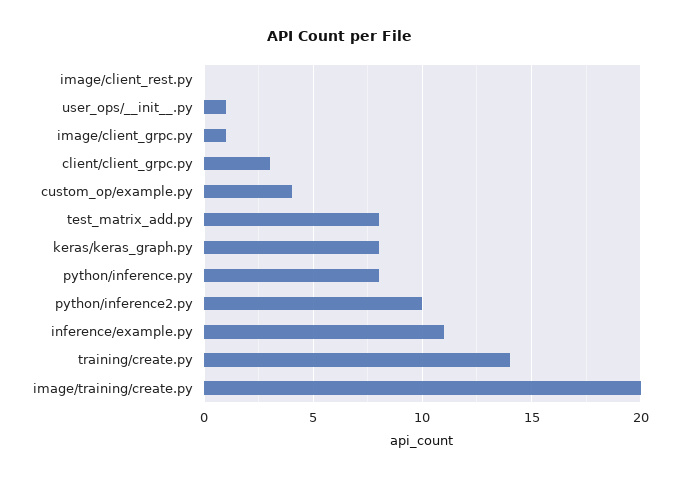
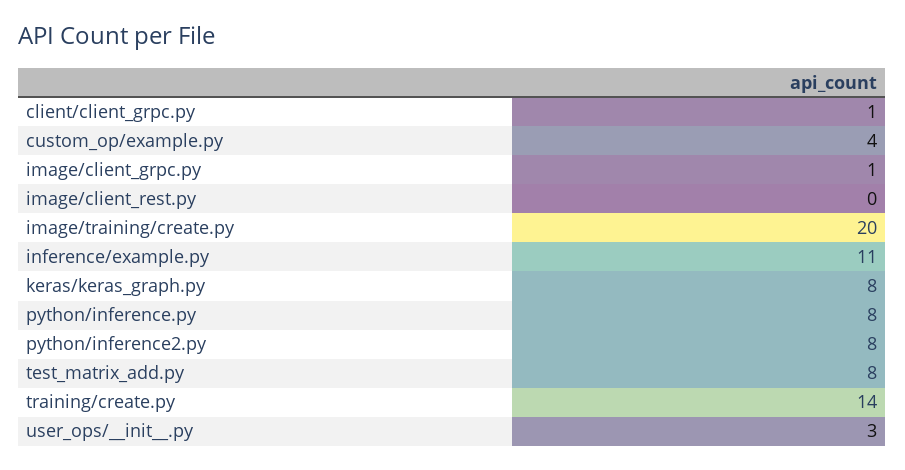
  {
    "image/client_rest.py": 0,
-   "user_ops/__init__.py": 1,
+   "user_ops/__init__.py": 3,
    "image/client_grpc.py": 1,
-   "client/client_grpc.py": 3,
+   "client/client_grpc.py": 1,
    "custom_op/example.py": 4,
    "test_matrix_add.py": 8,
    "keras/keras_graph.py": 8,
    "python/inference.py": 8,
-   "python/inference2.py": 10,
+   "python/inference2.py": 8,
    "inference/example.py": 11,
    "training/create.py": 14,
    "image/training/create.py": 20
  }

